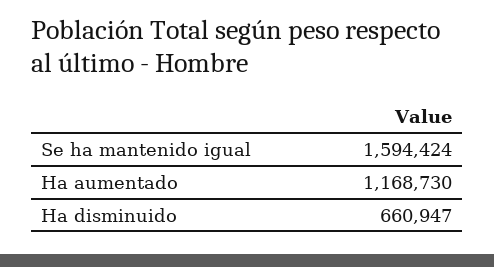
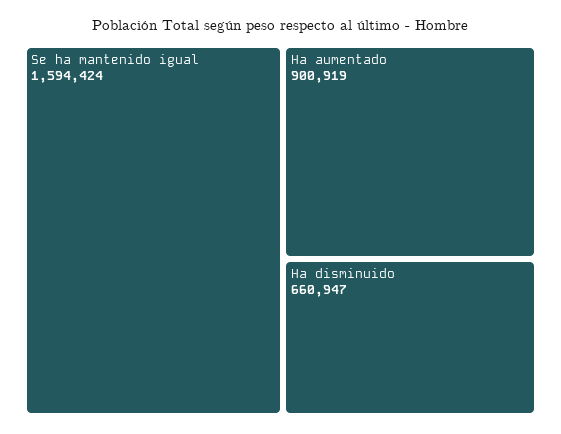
  {
    "Se ha mantenido igual": 1594424,
-   "Ha aumentado": 1168730,
+   "Ha aumentado": 900919,
    "Ha disminuido": 660947
  }

